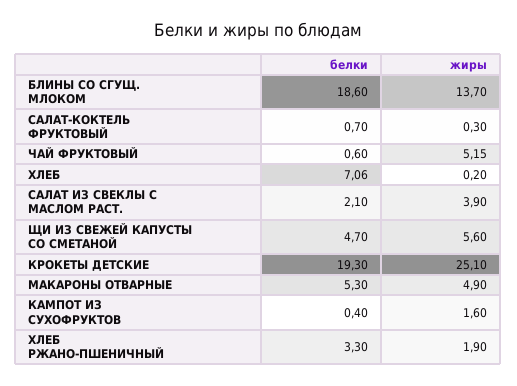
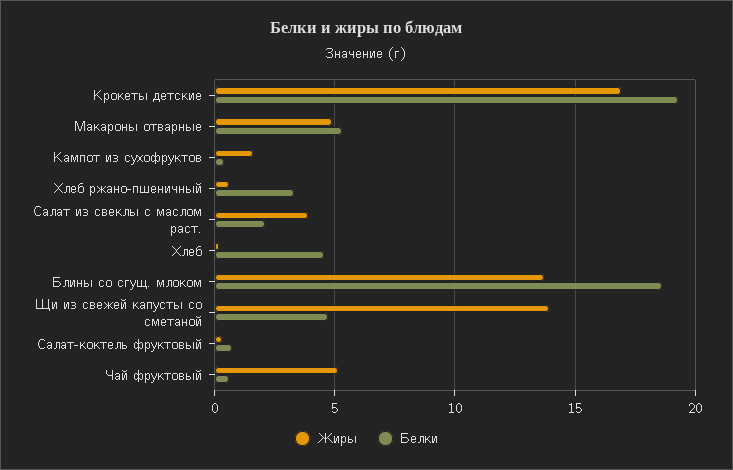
  {
    "белки": {
      "БЛИНЫ СО СГУЩ. МЛОКОМ": 18.6,
      "САЛАТ-КОКТЕЛЬ ФРУКТОВЫЙ": 0.7,
      "ЧАЙ ФРУКТОВЫЙ": 0.6,
-     "ХЛЕБ": 7.06,
+     "ХЛЕБ": 4.5,
      "САЛАТ ИЗ СВЕКЛЫ С МАСЛОМ РАСТ.": 2.1,
      "ЩИ ИЗ СВЕЖЕЙ КАПУСТЫ СО СМЕТАНОЙ": 4.7,
      "КРОКЕТЫ ДЕТСКИЕ": 19.3,
      "МАКАРОНЫ ОТВАРНЫЕ": 5.3,
      "КАМПОТ ИЗ СУХОФРУКТОВ": 0.4,
      "ХЛЕБ РЖАНО-ПШЕНИЧНЫЙ": 3.3
    },
    "жиры": {
      "БЛИНЫ СО СГУЩ. МЛОКОМ": 13.7,
      "САЛАТ-КОКТЕЛЬ ФРУКТОВЫЙ": 0.3,
      "ЧАЙ ФРУКТОВЫЙ": 5.15,
      "ХЛЕБ": 0.2,
      "САЛАТ ИЗ СВЕКЛЫ С МАСЛОМ РАСТ.": 3.9,
-     "ЩИ ИЗ СВЕЖЕЙ КАПУСТЫ СО СМЕТАНОЙ": 5.6,
+     "ЩИ ИЗ СВЕЖЕЙ КАПУСТЫ СО СМЕТАНОЙ": 14,
-     "КРОКЕТЫ ДЕТСКИЕ": 25.1,
+     "КРОКЕТЫ ДЕТСКИЕ": 17,
      "МАКАРОНЫ ОТВАРНЫЕ": 4.9,
      "КАМПОТ ИЗ СУХОФРУКТОВ": 1.6,
-     "ХЛЕБ РЖАНО-ПШЕНИЧНЫЙ": 1.9
+     "ХЛЕБ РЖАНО-ПШЕНИЧНЫЙ": 0.5
    }
  }

